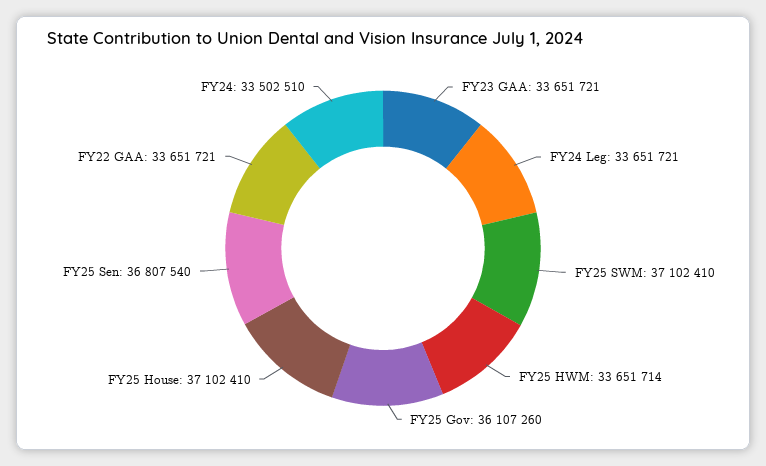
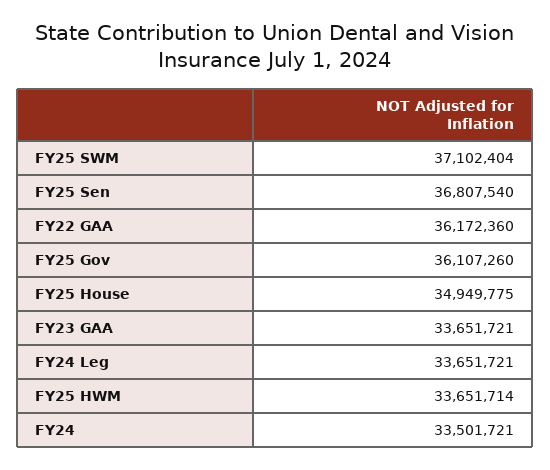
  {
    "FY23 GAA": 33651721,
    "FY24 Leg": 33651721,
-   "FY25 SWM": 37102410,
+   "FY25 SWM": 37102404,
    "FY25 HWM": 33651714,
    "FY25 Gov": 36107260,
-   "FY25 House": 37102410,
+   "FY25 House": 34949775,
    "FY25 Sen": 36807540,
-   "FY22 GAA": 33651721,
+   "FY22 GAA": 36172360,
-   "FY24": 33502510
+   "FY24": 33501721
  }

